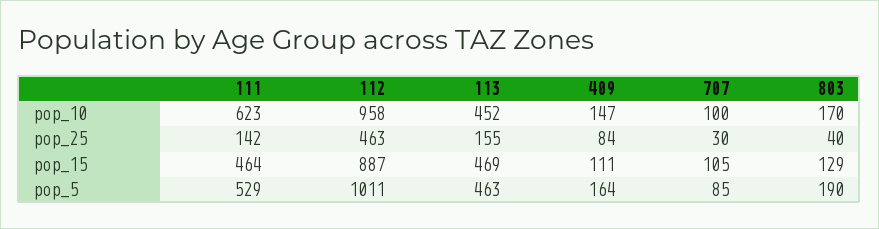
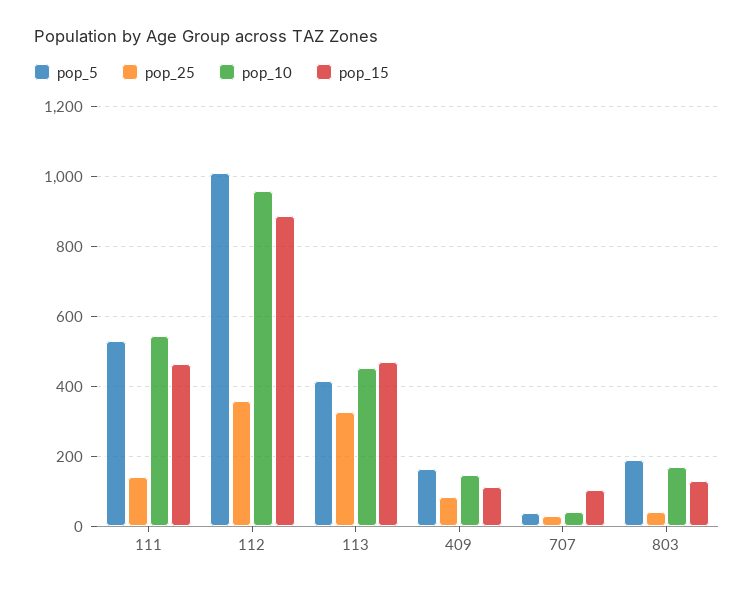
  {
    "pop_10": {
-     "111": 623,
+     "111": 540,
      "112": 958,
      "113": 452,
      "409": 147,
-     "707": 100,
+     "707": 40,
      "803": 170
    },
    "pop_25": {
      "111": 142,
-     "112": 463,
+     "112": 360,
-     "113": 155,
+     "113": 320,
      "409": 84,
      "707": 30,
      "803": 40
    },
    "pop_15": {
      "111": 464,
      "112": 887,
      "113": 469,
      "409": 111,
      "707": 105,
      "803": 129
    },
    "pop_5": {
      "111": 529,
      "112": 1011,
-     "113": 463,
+     "113": 420,
      "409": 164,
-     "707": 85,
+     "707": 40,
      "803": 190
    }
  }

